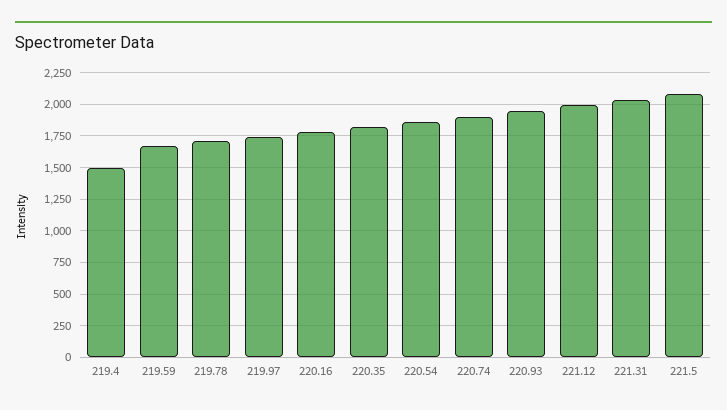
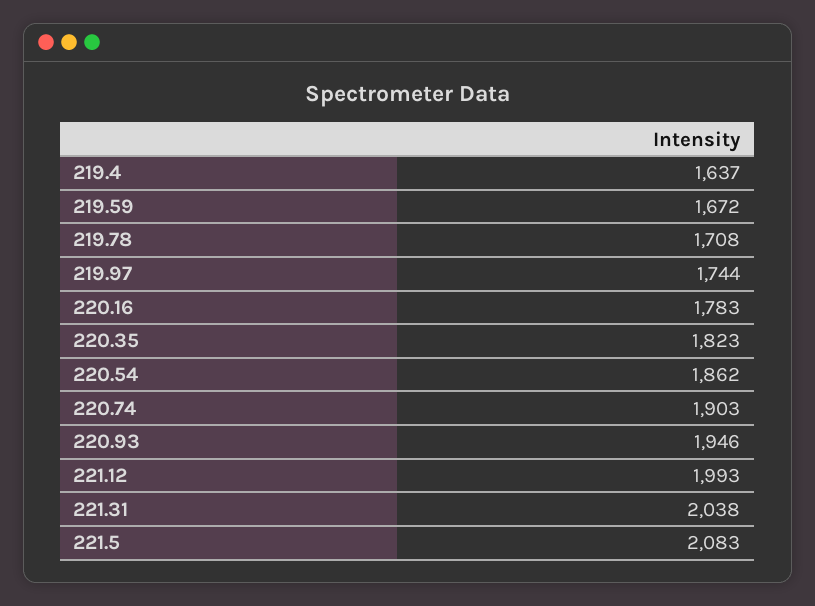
  {
-   "219.4": 1500,
+   "219.4": 1637,
    "219.59": 1672,
    "219.78": 1708,
    "219.97": 1744,
    "220.16": 1783,
    "220.35": 1823,
    "220.54": 1862,
    "220.74": 1903,
    "220.93": 1946,
    "221.12": 1993,
    "221.31": 2038,
    "221.5": 2083
  }

